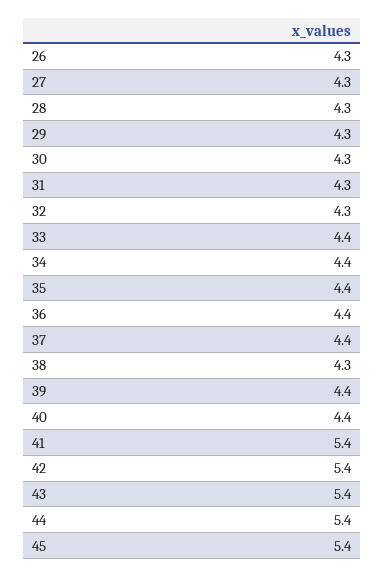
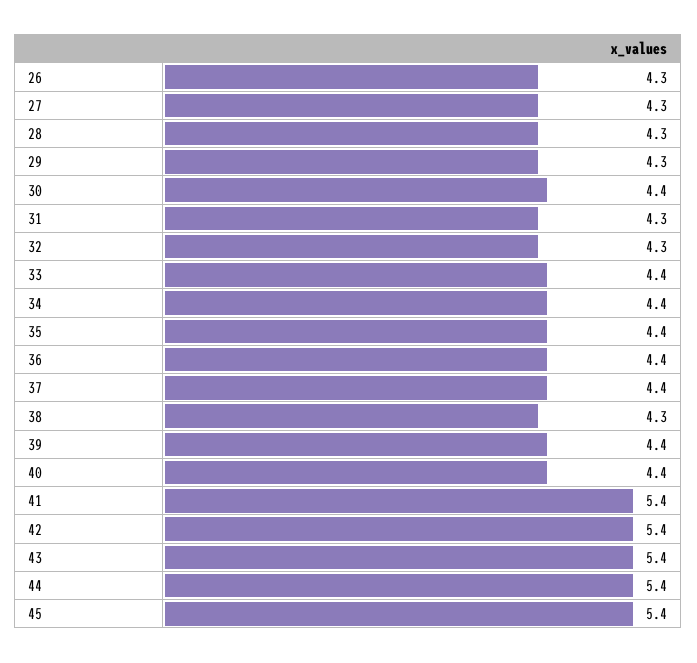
  {
    "26": 4.3,
    "27": 4.3,
    "28": 4.3,
    "29": 4.3,
-   "30": 4.3,
+   "30": 4.4,
    "31": 4.3,
    "32": 4.3,
    "33": 4.4,
    "34": 4.4,
    "35": 4.4,
    "36": 4.4,
    "37": 4.4,
    "38": 4.3,
    "39": 4.4,
    "40": 4.4,
    "41": 5.4,
    "42": 5.4,
    "43": 5.4,
    "44": 5.4,
    "45": 5.4
  }

